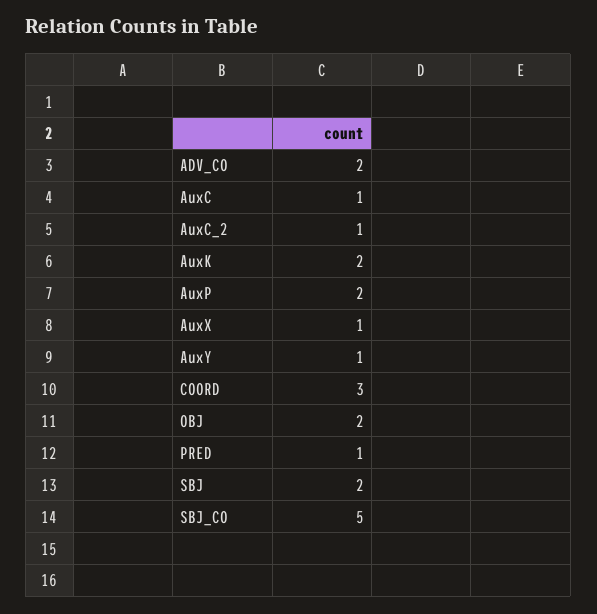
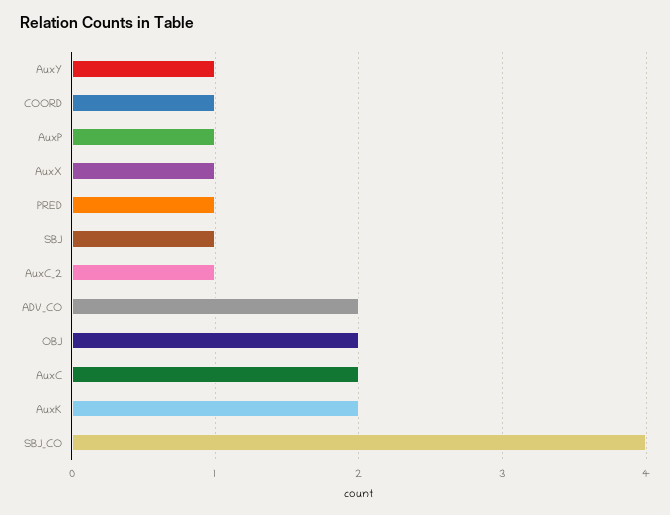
  {
    "ADV_CO": 2,
-   "AuxC": 1,
+   "AuxC": 2,
    "AuxC_2": 1,
    "AuxK": 2,
-   "AuxP": 2,
+   "AuxP": 1,
    "AuxX": 1,
    "AuxY": 1,
-   "COORD": 3,
+   "COORD": 1,
    "OBJ": 2,
    "PRED": 1,
-   "SBJ": 2,
+   "SBJ": 1,
-   "SBJ_CO": 5
+   "SBJ_CO": 4
  }

